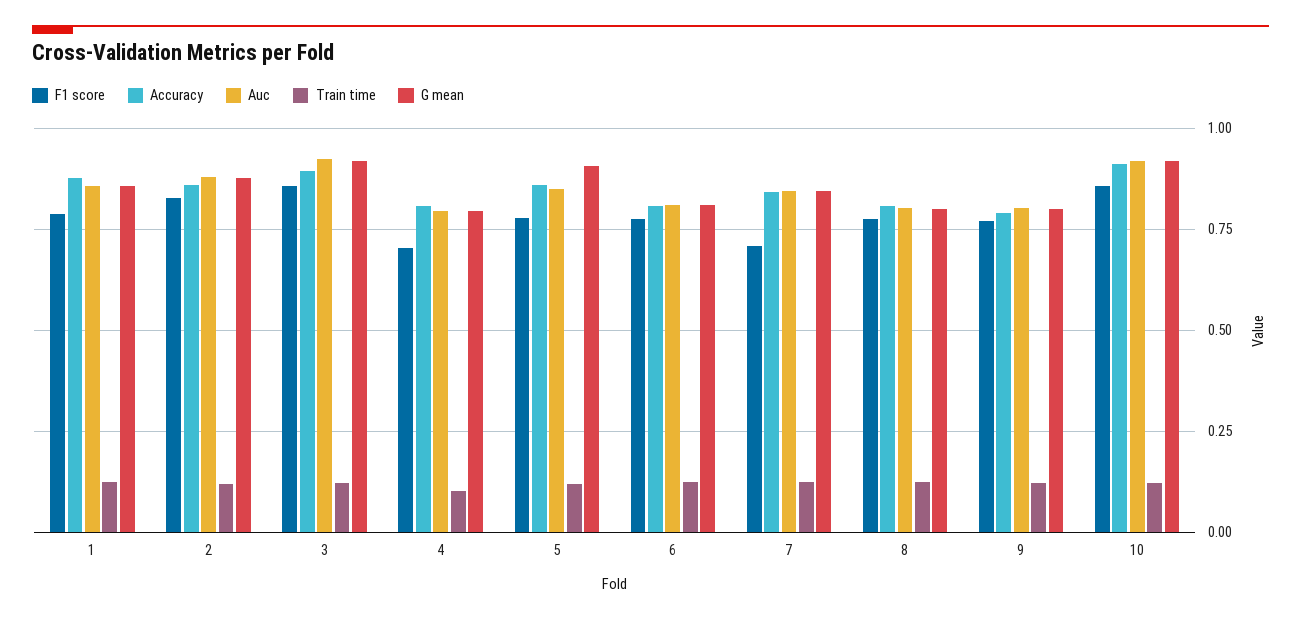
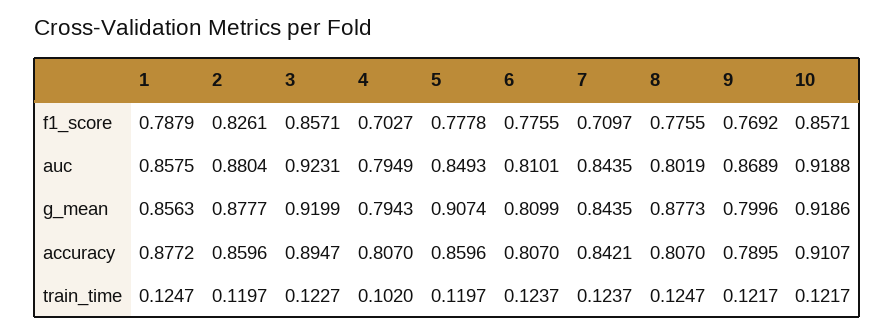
  {
    "F1 score": {
      "1": 0.7879,
      "2": 0.8261,
      "3": 0.8571,
      "4": 0.7027,
      "5": 0.7778,
      "6": 0.7755,
      "7": 0.7097,
      "8": 0.7755,
      "9": 0.7692,
      "10": 0.8571
    },
    "Accuracy": {
      "1": 0.8772,
      "2": 0.8596,
      "3": 0.8947,
      "4": 0.807,
      "5": 0.8596,
      "6": 0.807,
      "7": 0.8421,
      "8": 0.807,
      "9": 0.7895,
      "10": 0.9107
    },
    "Auc": {
      "1": 0.8575,
      "2": 0.8804,
      "3": 0.9231,
      "4": 0.7949,
      "5": 0.8493,
      "6": 0.8101,
      "7": 0.8435,
      "8": 0.8019,
-     "9": 0.8,
+     "9": 0.8689,
      "10": 0.9188
    },
    "Train time": {
      "1": 0.1247,
      "2": 0.1197,
      "3": 0.1227,
      "4": 0.102,
      "5": 0.1197,
      "6": 0.1237,
      "7": 0.1237,
      "8": 0.1247,
      "9": 0.1217,
      "10": 0.1217
    },
    "G mean": {
      "1": 0.8563,
      "2": 0.8777,
      "3": 0.9199,
      "4": 0.7943,
      "5": 0.9074,
      "6": 0.8099,
      "7": 0.8435,
-     "8": 0.8,
+     "8": 0.8773,
      "9": 0.7996,
      "10": 0.9186
    }
  }

